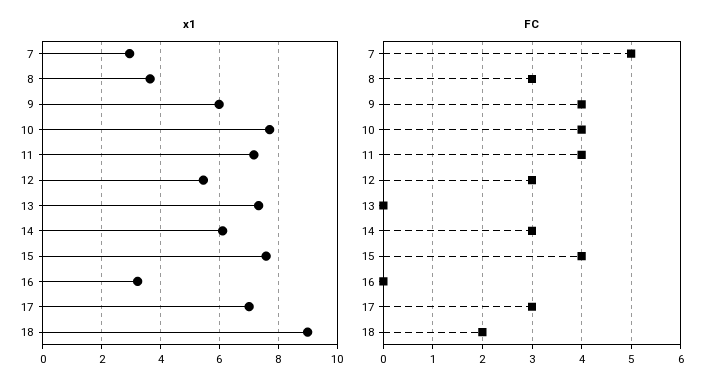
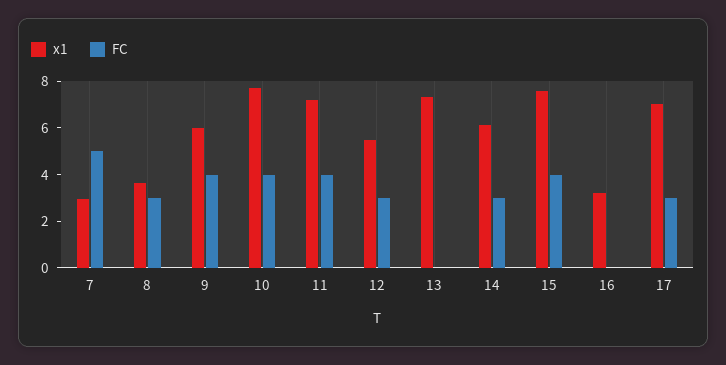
  {
    "x1": {
      "7": 3,
      "8": 3.75,
      "9": 6,
      "10": 7.75,
      "11": 7.25,
      "12": 5.5,
      "13": 7.25,
      "14": 6,
      "15": 7.5,
      "16": 3.25,
-     "17": 7,
+     "17": 7
-     "18": 9
    },
    "FC": {
      "7": 5,
      "8": 3,
      "9": 4,
      "10": 4,
      "11": 4,
      "12": 3,
      "13": 0,
      "14": 3,
      "15": 4,
      "16": 0,
-     "17": 3,
+     "17": 3
-     "18": 2
    }
  }

